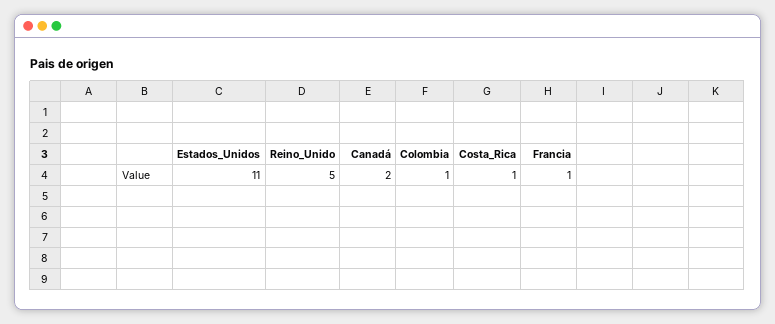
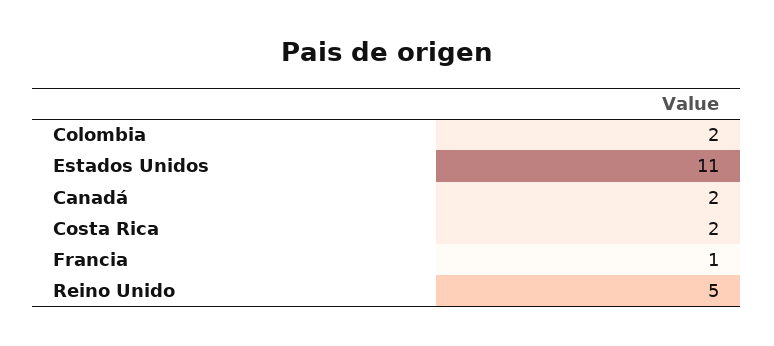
  {
    "Estados_Unidos": 11,
    "Reino_Unido": 5,
    "Canadá": 2,
-   "Colombia": 1,
+   "Colombia": 2,
-   "Costa_Rica": 1,
+   "Costa_Rica": 2,
    "Francia": 1
  }

